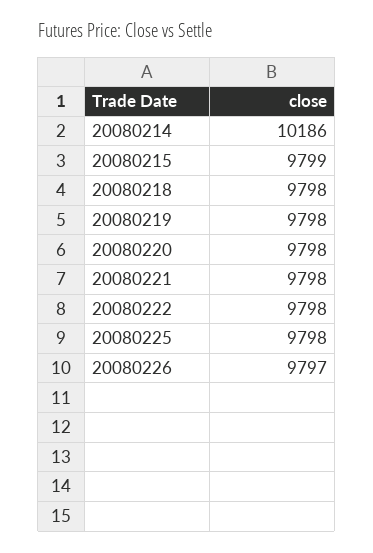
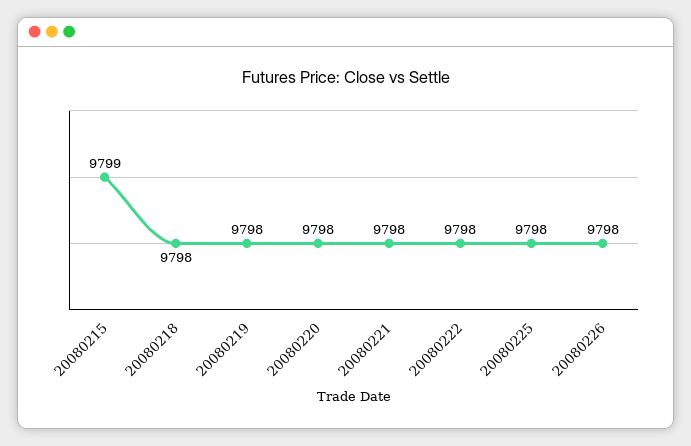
  {
-   "20080214": 10186,
    "20080215": 9799,
    "20080218": 9798,
    "20080219": 9798,
    "20080220": 9798,
    "20080221": 9798,
    "20080222": 9798,
    "20080225": 9798,
-   "20080226": 9797
+   "20080226": 9798
  }

